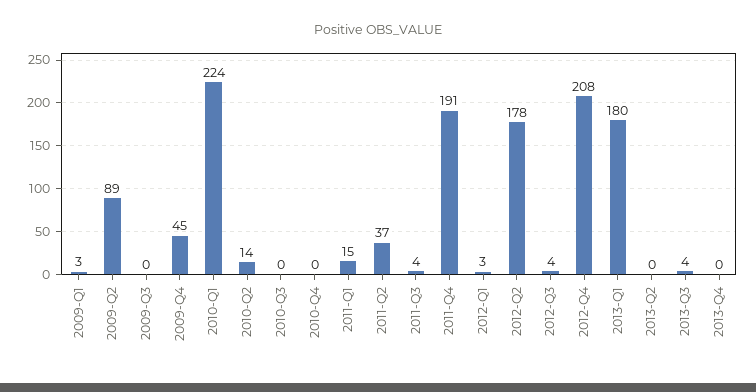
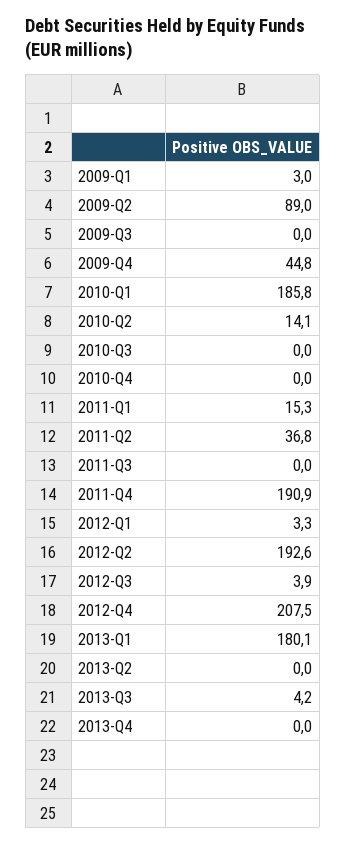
  {
    "2009-Q1": 3,
    "2009-Q2": 89,
    "2009-Q3": 0,
    "2009-Q4": 44.8,
-   "2010-Q1": 224,
+   "2010-Q1": 185.8,
    "2010-Q2": 14.1,
    "2010-Q3": 0,
    "2010-Q4": 0,
    "2011-Q1": 15.3,
    "2011-Q2": 36.8,
-   "2011-Q3": 4,
+   "2011-Q3": 0,
    "2011-Q4": 190.9,
    "2012-Q1": 3.3,
-   "2012-Q2": 178,
+   "2012-Q2": 192.6,
    "2012-Q3": 3.9,
    "2012-Q4": 207.5,
    "2013-Q1": 180.1,
    "2013-Q2": 0,
    "2013-Q3": 4.2,
    "2013-Q4": 0
  }

